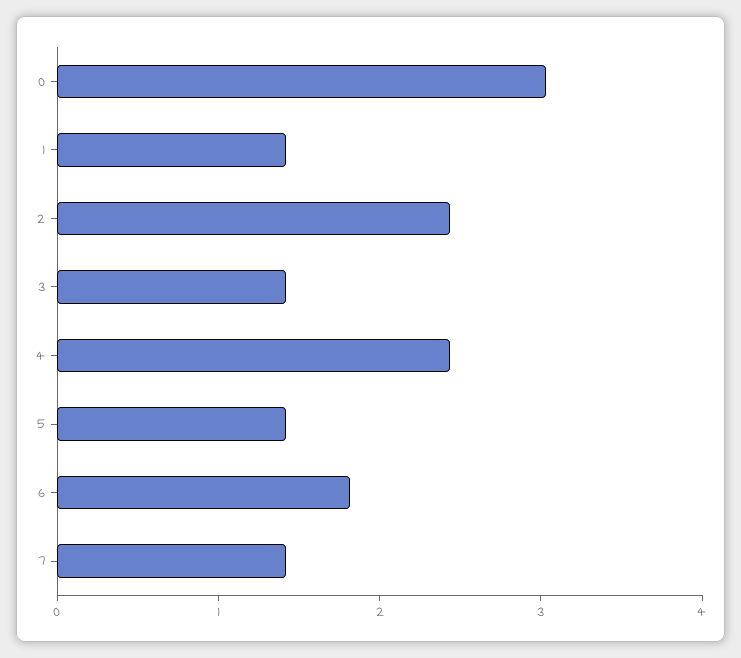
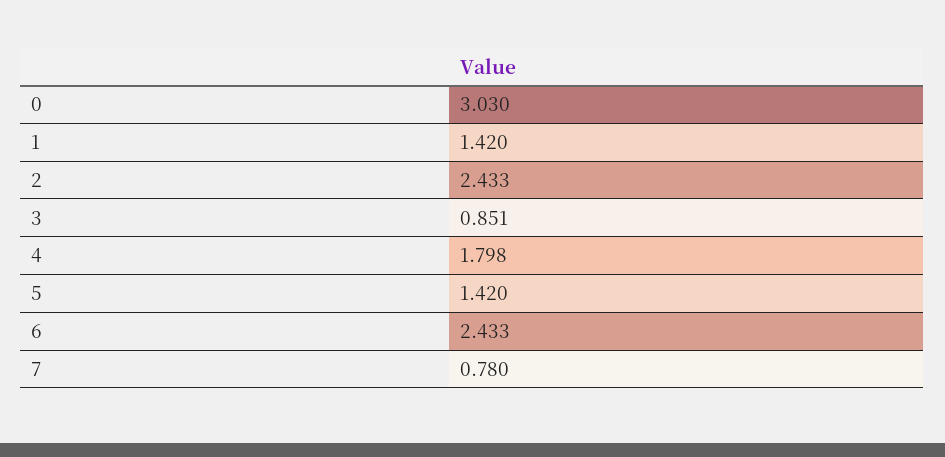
  {
    "0": 3.03,
    "1": 1.42,
    "2": 2.433,
-   "3": 1.4,
+   "3": 0.851,
-   "4": 2.4,
+   "4": 1.798,
    "5": 1.42,
-   "6": 1.8,
+   "6": 2.433,
-   "7": 1.4
+   "7": 0.78
  }

